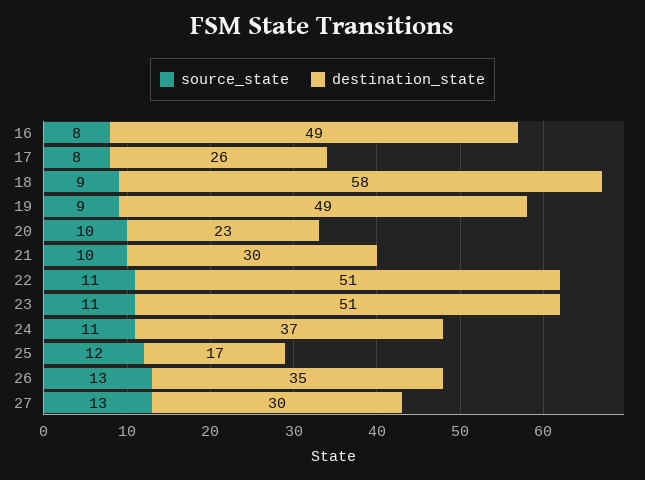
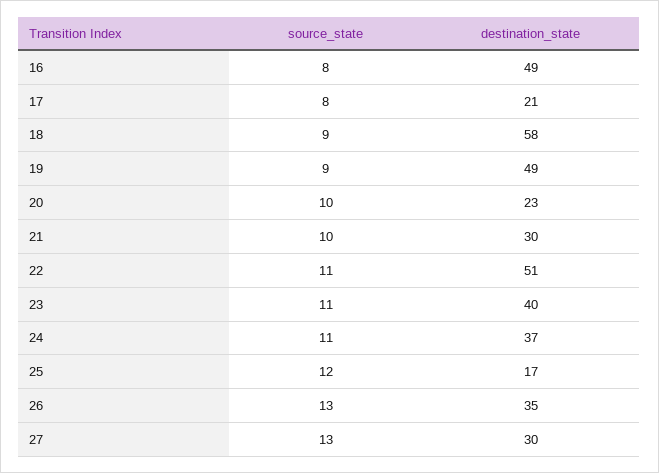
  {
    "source_state": {
      "16": 8,
      "17": 8,
      "18": 9,
      "19": 9,
      "20": 10,
      "21": 10,
      "22": 11,
      "23": 11,
      "24": 11,
      "25": 12,
      "26": 13,
      "27": 13
    },
    "destination_state": {
      "16": 49,
-     "17": 26,
+     "17": 21,
      "18": 58,
      "19": 49,
      "20": 23,
      "21": 30,
      "22": 51,
-     "23": 51,
+     "23": 40,
      "24": 37,
      "25": 17,
      "26": 35,
      "27": 30
    }
  }

